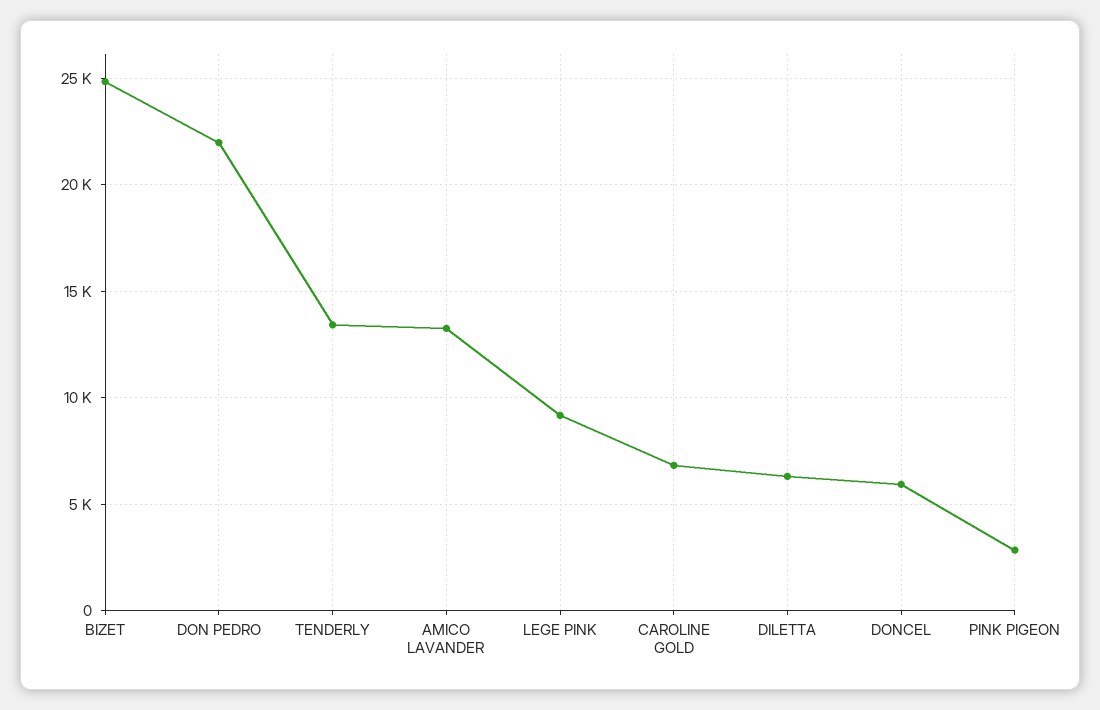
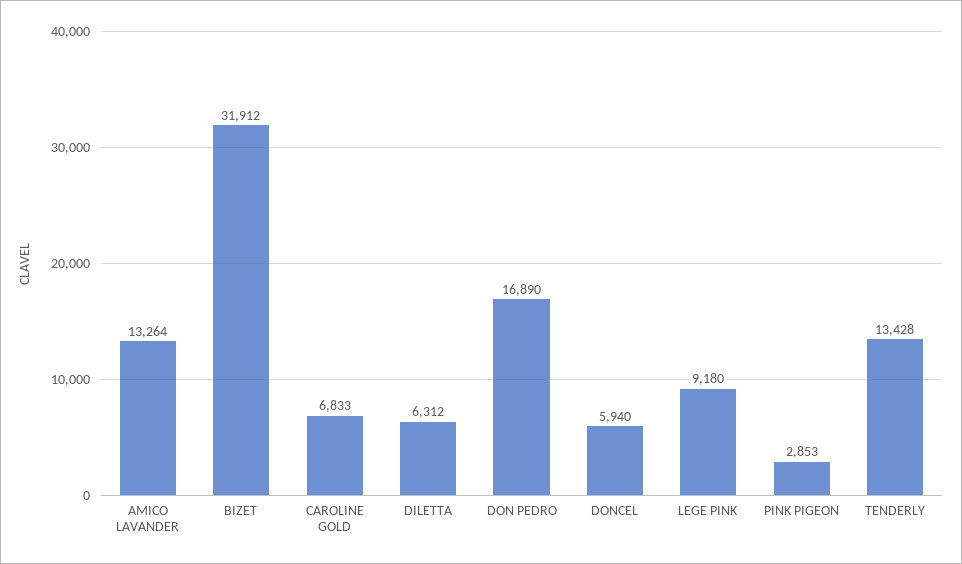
  {
-   "BIZET": 25000,
+   "BIZET": 31912,
-   "DON PEDRO": 22000,
+   "DON PEDRO": 16890,
    "TENDERLY": 13428,
    "AMICO LAVANDER": 13264,
    "LEGE PINK": 9180,
    "CAROLINE GOLD": 6833,
    "DILETTA": 6312,
    "DONCEL": 5940,
    "PINK PIGEON": 2853
  }

